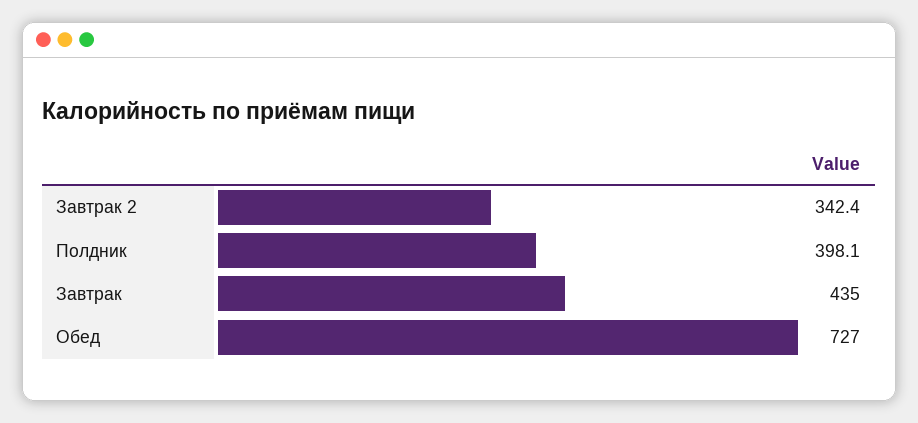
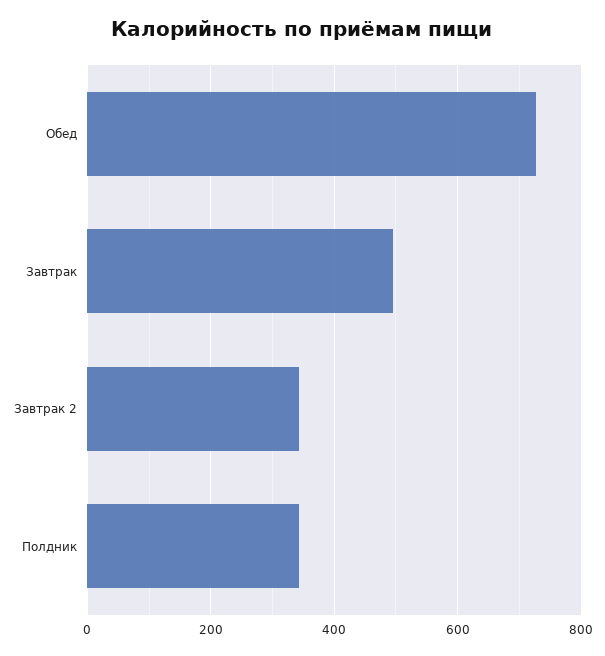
  {
    "Завтрак 2": 342.4,
-   "Полдник": 398.1,
+   "Полдник": 340,
-   "Завтрак": 435,
+   "Завтрак": 500,
    "Обед": 727
  }

